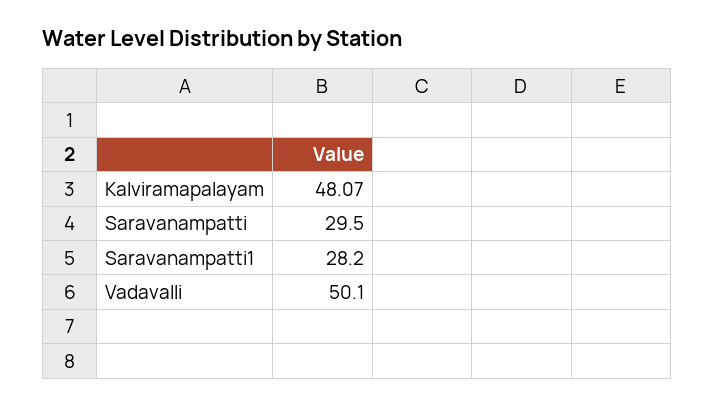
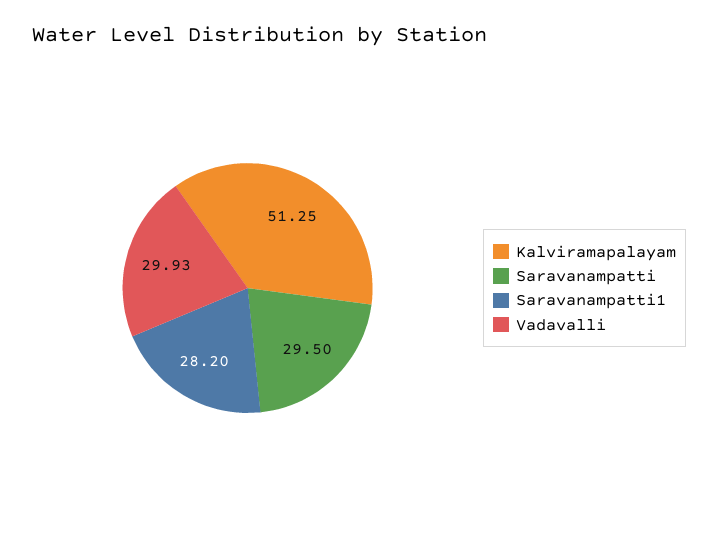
  {
-   "Kalviramapalayam": 48.07,
+   "Kalviramapalayam": 51.25,
    "Saravanampatti": 29.5,
    "Saravanampatti1": 28.2,
-   "Vadavalli": 50.1
+   "Vadavalli": 29.93
  }

